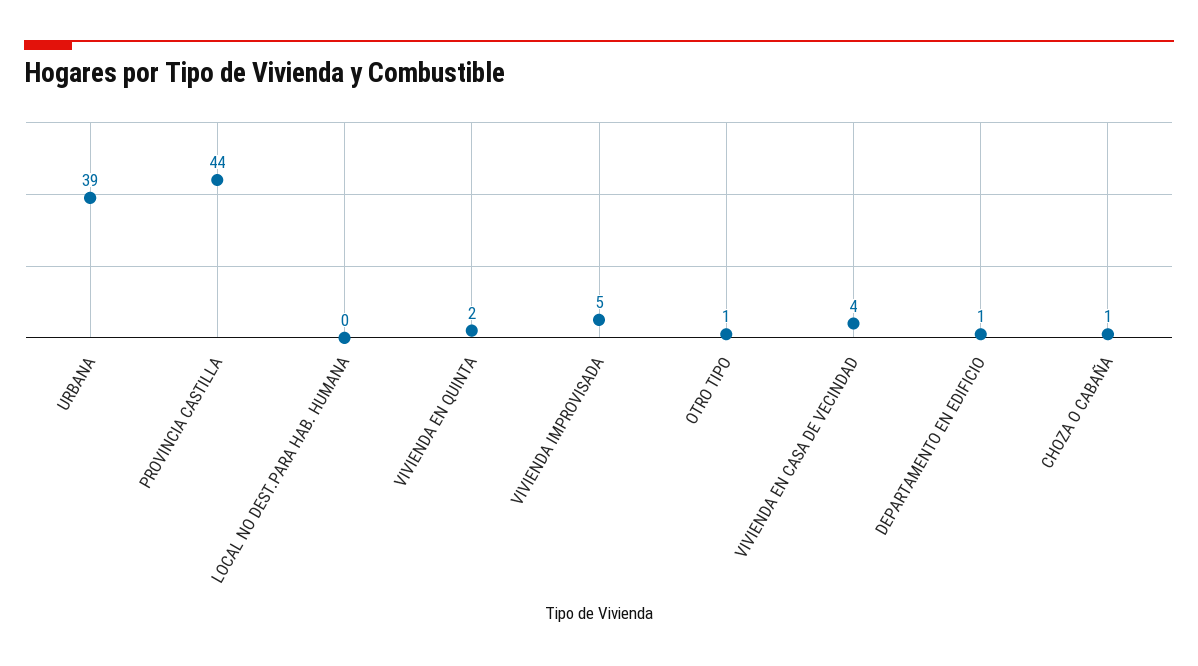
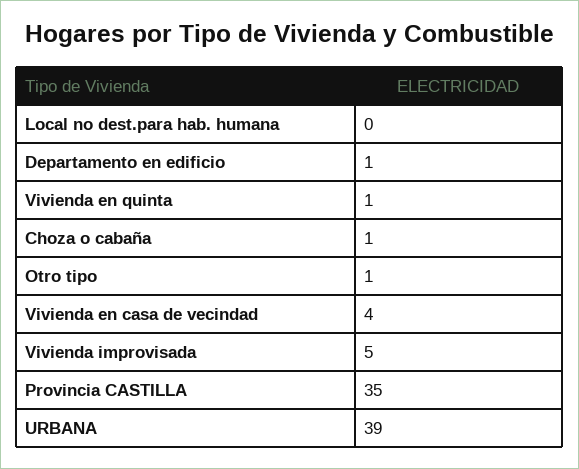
  {
    "URBANA": 39,
-   "PROVINCIA CASTILLA": 44,
+   "PROVINCIA CASTILLA": 35,
    "LOCAL NO DEST.PARA HAB. HUMANA": 0,
-   "VIVIENDA EN QUINTA": 2,
+   "VIVIENDA EN QUINTA": 1,
    "VIVIENDA IMPROVISADA": 5,
    "OTRO TIPO": 1,
    "VIVIENDA EN CASA DE VECINDAD": 4,
    "DEPARTAMENTO EN EDIFICIO": 1,
    "CHOZA O CABAÑA": 1
  }

